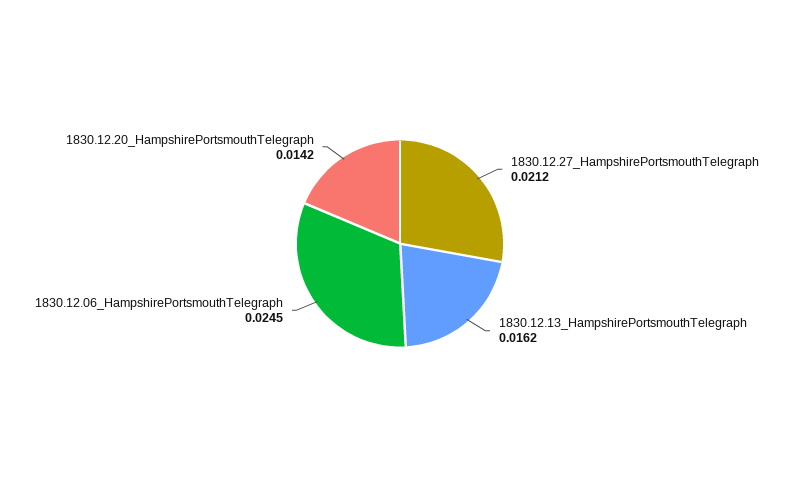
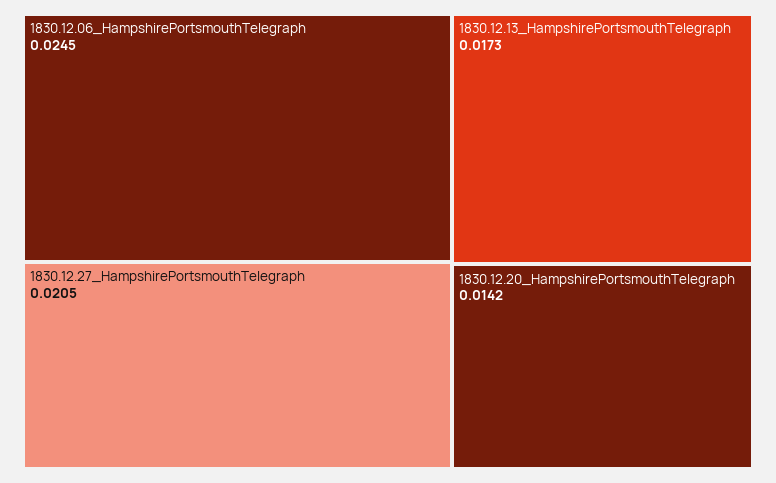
  {
-   "1830.12.27_HampshirePortsmouthTelegraph": 0.0212,
+   "1830.12.27_HampshirePortsmouthTelegraph": 0.0205,
-   "1830.12.13_HampshirePortsmouthTelegraph": 0.0162,
+   "1830.12.13_HampshirePortsmouthTelegraph": 0.0173,
    "1830.12.06_HampshirePortsmouthTelegraph": 0.0245,
    "1830.12.20_HampshirePortsmouthTelegraph": 0.0142
  }

